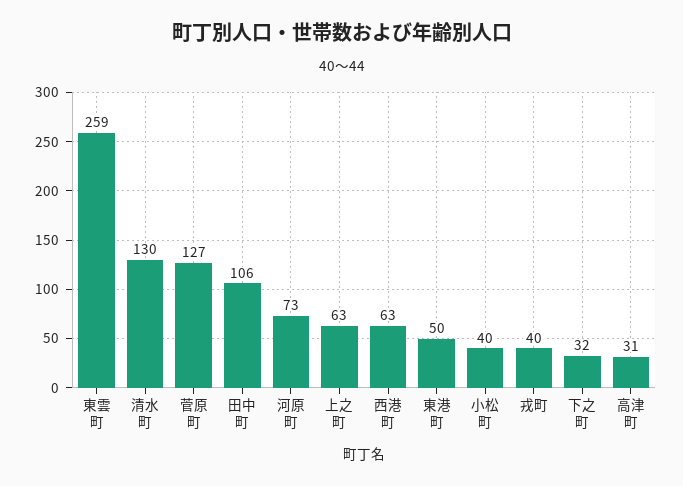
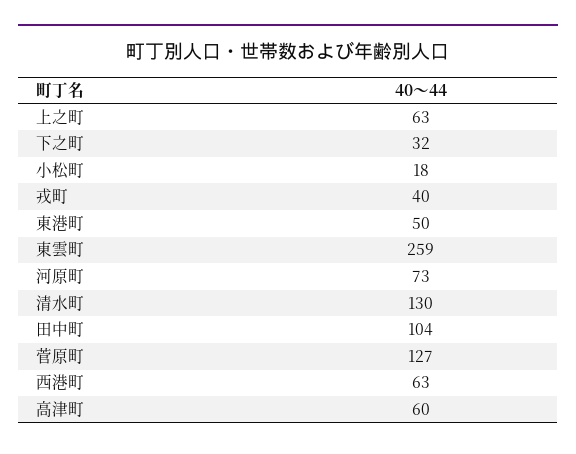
  {
    "東雲町": 259,
    "清水町": 130,
    "菅原町": 127,
-   "田中町": 106,
+   "田中町": 104,
    "河原町": 73,
    "上之町": 63,
    "西港町": 63,
    "東港町": 50,
-   "小松町": 40,
+   "小松町": 18,
    "戎町": 40,
    "下之町": 32,
-   "高津町": 31
+   "高津町": 60
  }

